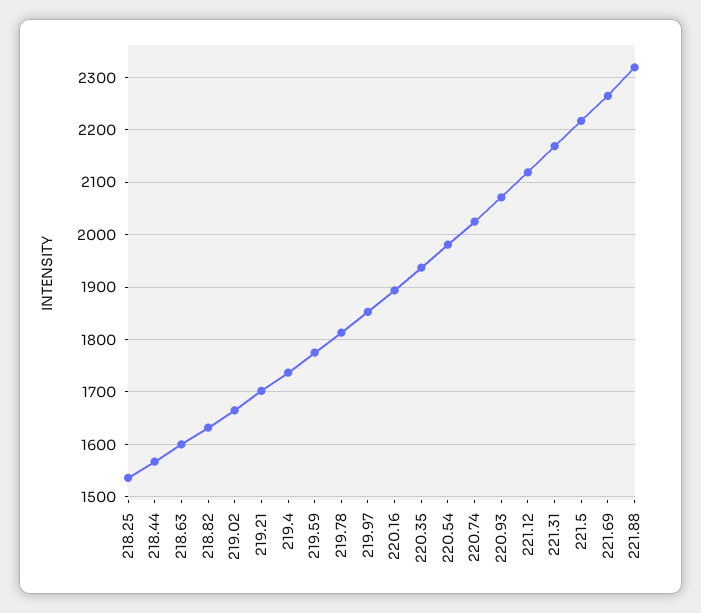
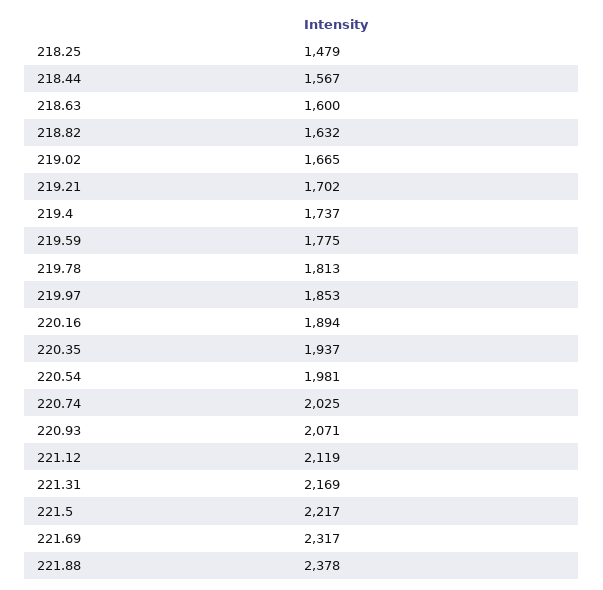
  {
-   "218.25": 1540,
+   "218.25": 1479,
    "218.44": 1567,
    "218.63": 1600,
    "218.82": 1632,
    "219.02": 1665,
    "219.21": 1702,
    "219.4": 1737,
    "219.59": 1775,
    "219.78": 1813,
    "219.97": 1853,
    "220.16": 1894,
    "220.35": 1937,
    "220.54": 1981,
    "220.74": 2025,
    "220.93": 2071,
    "221.12": 2119,
    "221.31": 2169,
    "221.5": 2217,
-   "221.69": 2260,
+   "221.69": 2317,
-   "221.88": 2320
+   "221.88": 2378
  }

